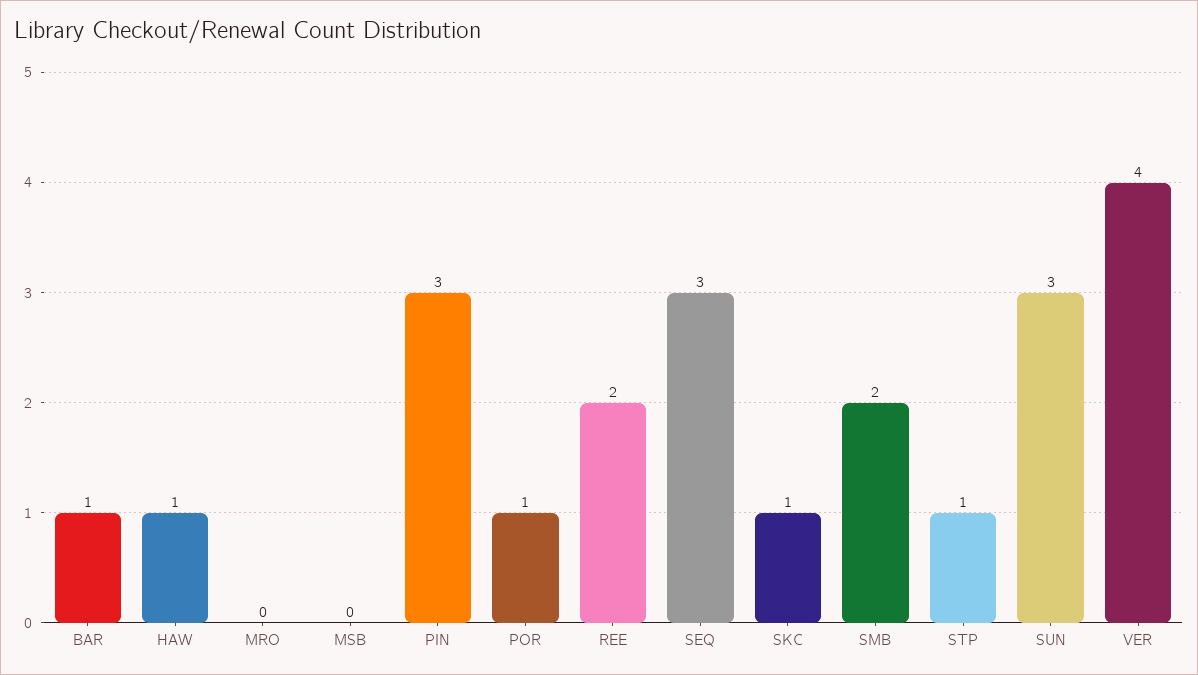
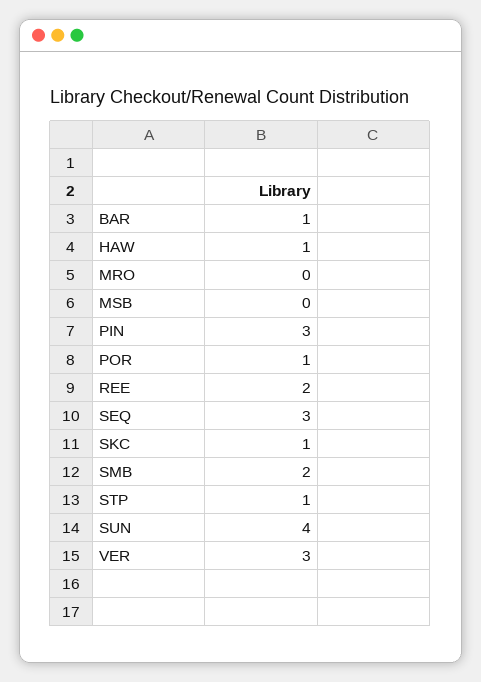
  {
    "BAR": 1,
    "HAW": 1,
    "MRO": 0,
    "MSB": 0,
    "PIN": 3,
    "POR": 1,
    "REE": 2,
    "SEQ": 3,
    "SKC": 1,
    "SMB": 2,
    "STP": 1,
-   "SUN": 3,
+   "SUN": 4,
-   "VER": 4
+   "VER": 3
  }

